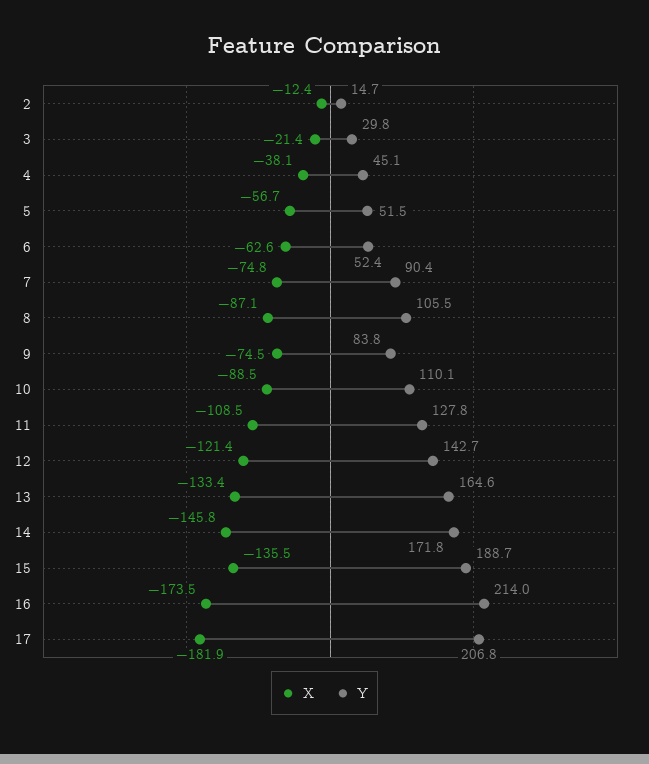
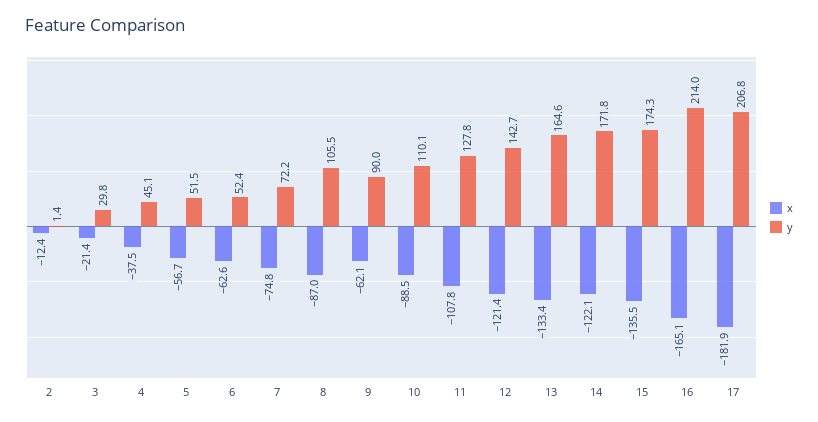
  {
    "X": {
      "2": -12.4,
      "3": -21.4,
-     "4": -38.1,
+     "4": -37.5,
      "5": -56.7,
      "6": -62.6,
      "7": -74.8,
-     "8": -87.1,
+     "8": -87,
-     "9": -74.5,
+     "9": -62.1,
      "10": -88.5,
-     "11": -108.5,
+     "11": -107.8,
      "12": -121.4,
      "13": -133.4,
-     "14": -145.8,
+     "14": -122.1,
      "15": -135.5,
-     "16": -173.5,
+     "16": -165.1,
      "17": -181.9
    },
    "Y": {
-     "2": 14.7,
+     "2": 1.4,
      "3": 29.8,
      "4": 45.1,
      "5": 51.5,
      "6": 52.4,
-     "7": 90.4,
+     "7": 72.2,
      "8": 105.5,
-     "9": 83.8,
+     "9": 90,
      "10": 110.1,
      "11": 127.8,
      "12": 142.7,
      "13": 164.6,
      "14": 171.8,
-     "15": 188.7,
+     "15": 174.3,
      "16": 214,
      "17": 206.8
    }
  }

